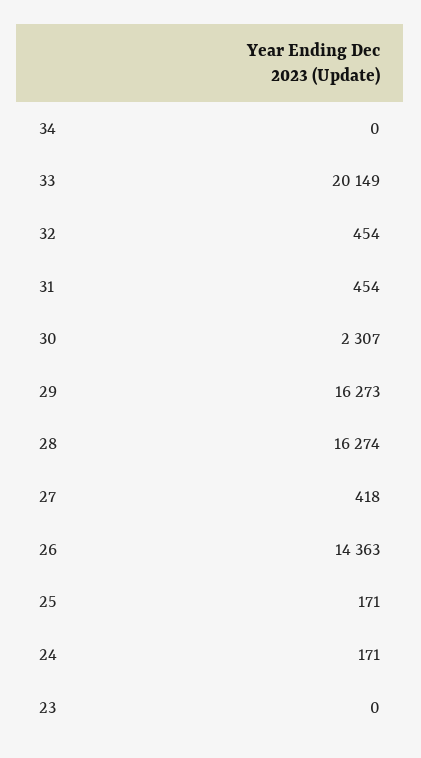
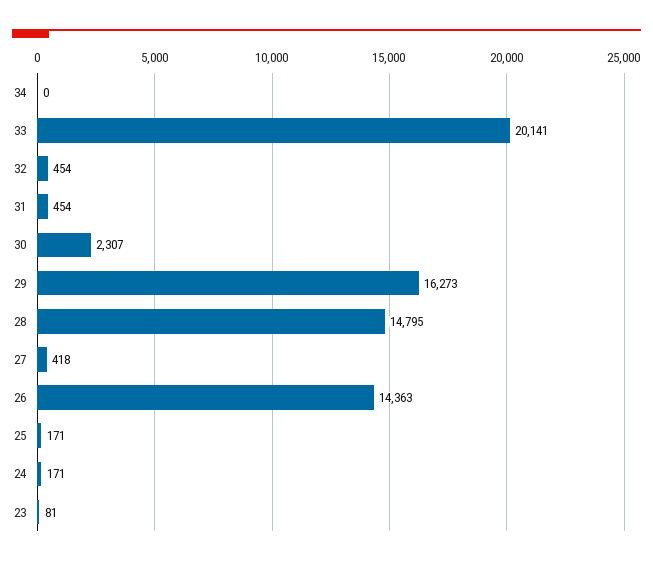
  {
    "34": 0,
-   "33": 20149,
+   "33": 20141,
    "32": 454,
    "31": 454,
    "30": 2307,
    "29": 16273,
-   "28": 16274,
+   "28": 14795,
    "27": 418,
    "26": 14363,
    "25": 171,
    "24": 171,
-   "23": 0
+   "23": 81
  }

